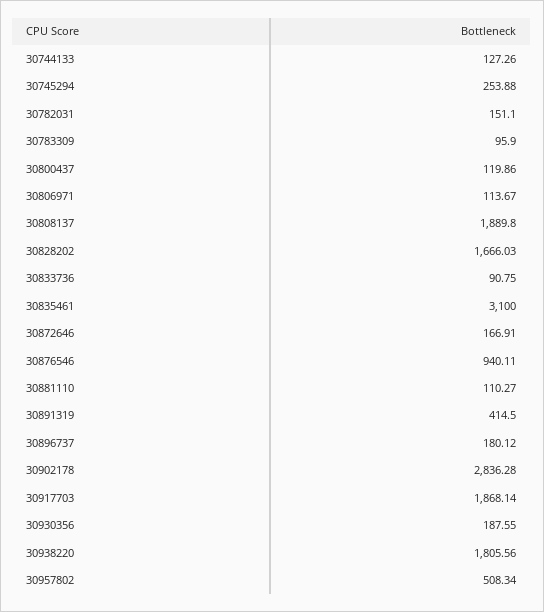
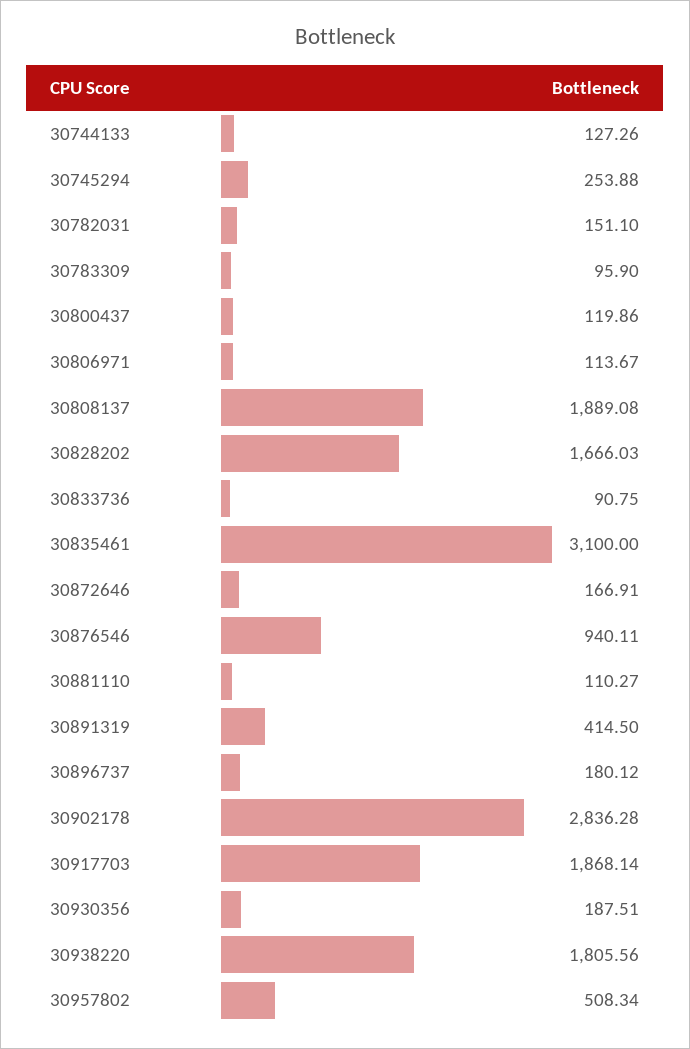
  {
    "30744133": 127.26,
    "30745294": 253.88,
    "30782031": 151.1,
    "30783309": 95.9,
    "30800437": 119.86,
    "30806971": 113.67,
-   "30808137": 1889.8,
+   "30808137": 1889.08,
    "30828202": 1666.03,
    "30833736": 90.75,
    "30835461": 3100,
    "30872646": 166.91,
    "30876546": 940.11,
    "30881110": 110.27,
    "30891319": 414.5,
    "30896737": 180.12,
    "30902178": 2836.28,
    "30917703": 1868.14,
-   "30930356": 187.55,
+   "30930356": 187.51,
    "30938220": 1805.56,
    "30957802": 508.34
  }

